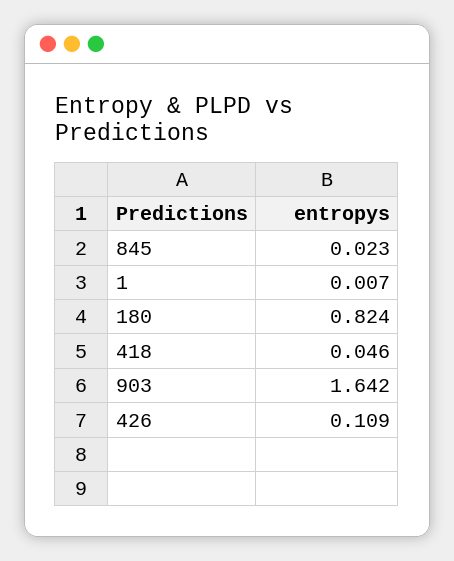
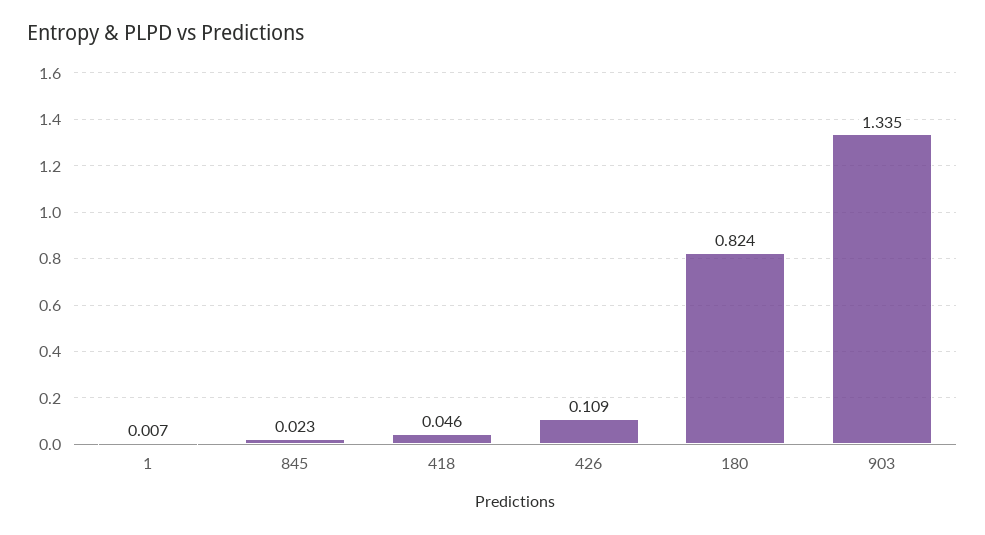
  {
    "845": 0.023,
    "1": 0.007,
    "180": 0.824,
    "418": 0.046,
-   "903": 1.642,
+   "903": 1.335,
    "426": 0.109
  }

